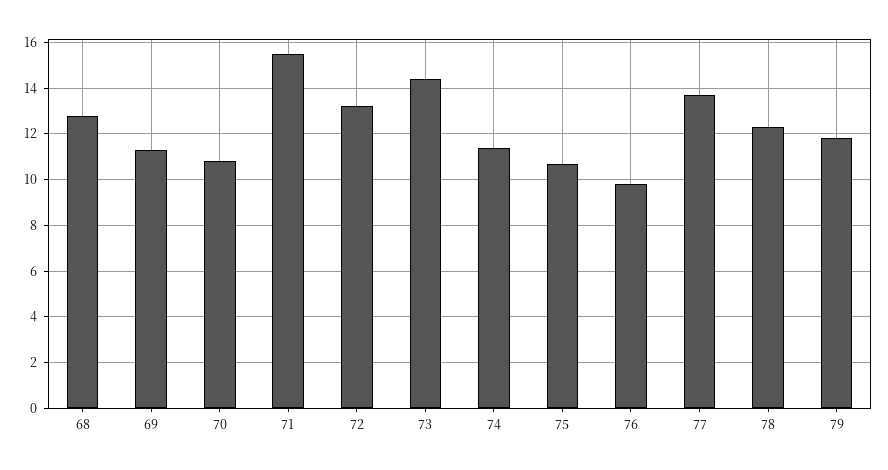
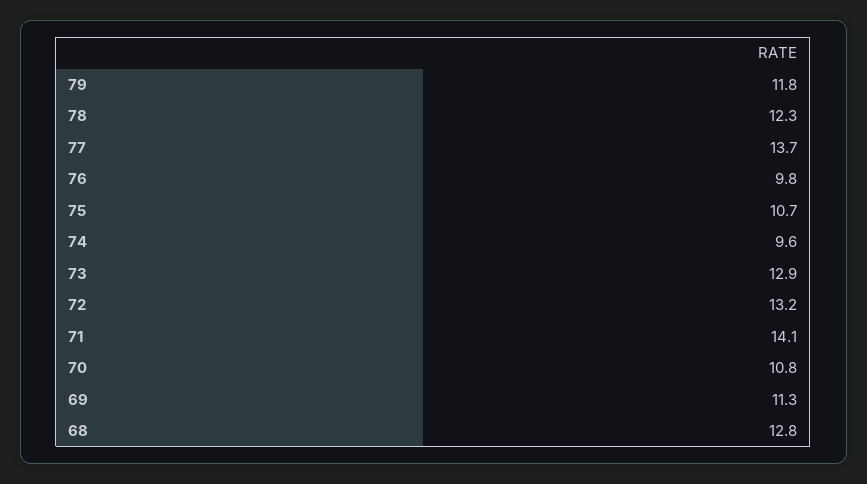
  {
    "68": 12.8,
    "69": 11.3,
    "70": 10.8,
-   "71": 15.5,
+   "71": 14.1,
    "72": 13.2,
-   "73": 14.5,
+   "73": 12.9,
-   "74": 11.5,
+   "74": 9.6,
    "75": 10.7,
    "76": 9.8,
    "77": 13.7,
    "78": 12.3,
    "79": 11.8
  }

